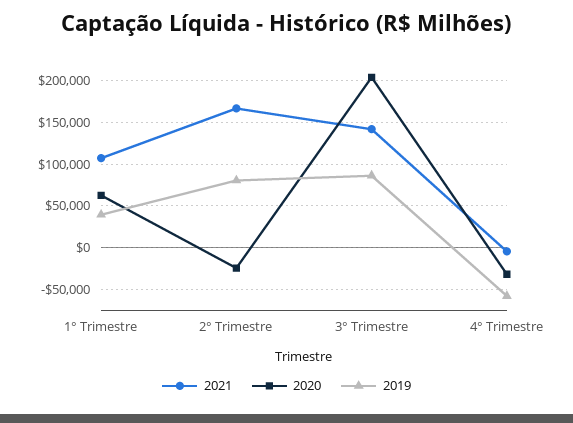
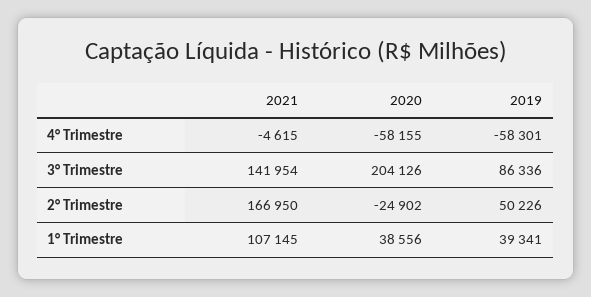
  {
    "2021": {
      "1° Trimestre": 107145,
      "2° Trimestre": 166950,
      "3° Trimestre": 141954,
      "4° Trimestre": -4615
    },
    "2020": {
-     "1° Trimestre": 60000,
+     "1° Trimestre": 38556,
      "2° Trimestre": -24902,
      "3° Trimestre": 204126,
-     "4° Trimestre": -30000
+     "4° Trimestre": -58155
    },
    "2019": {
      "1° Trimestre": 39341,
-     "2° Trimestre": 80000,
+     "2° Trimestre": 50226,
      "3° Trimestre": 86336,
      "4° Trimestre": -58301
    }
  }

